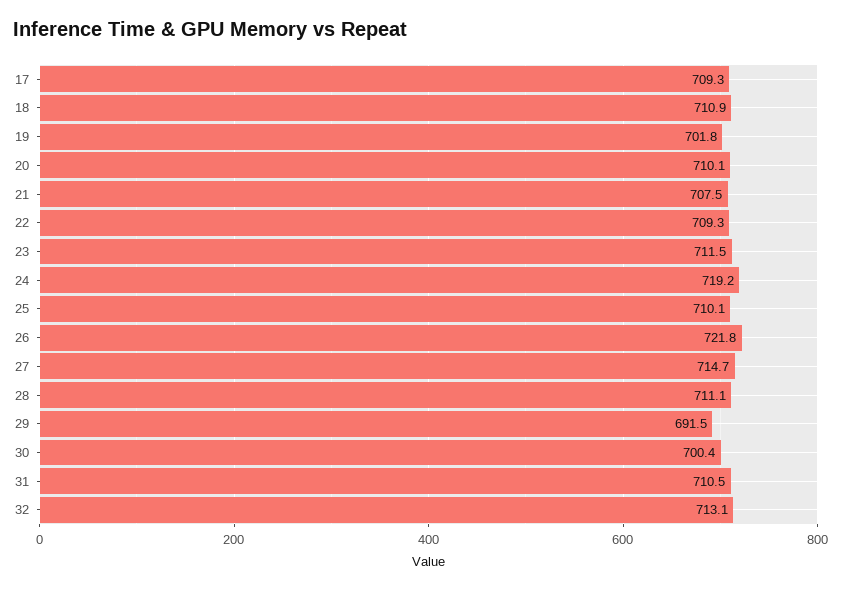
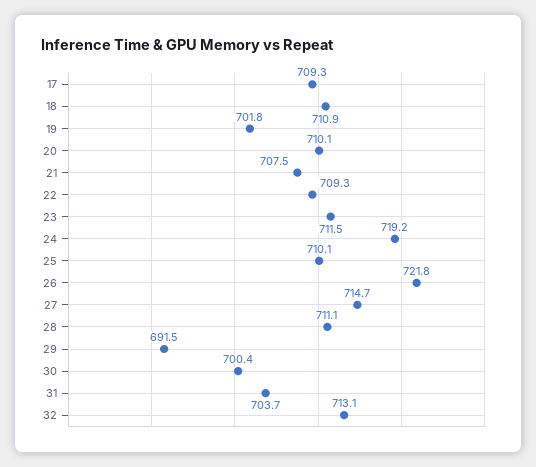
  {
    "17": 709.3,
    "18": 710.9,
    "19": 701.8,
    "20": 710.1,
    "21": 707.5,
    "22": 709.3,
    "23": 711.5,
    "24": 719.2,
    "25": 710.1,
    "26": 721.8,
    "27": 714.7,
    "28": 711.1,
    "29": 691.5,
    "30": 700.4,
-   "31": 710.5,
+   "31": 703.7,
    "32": 713.1
  }

